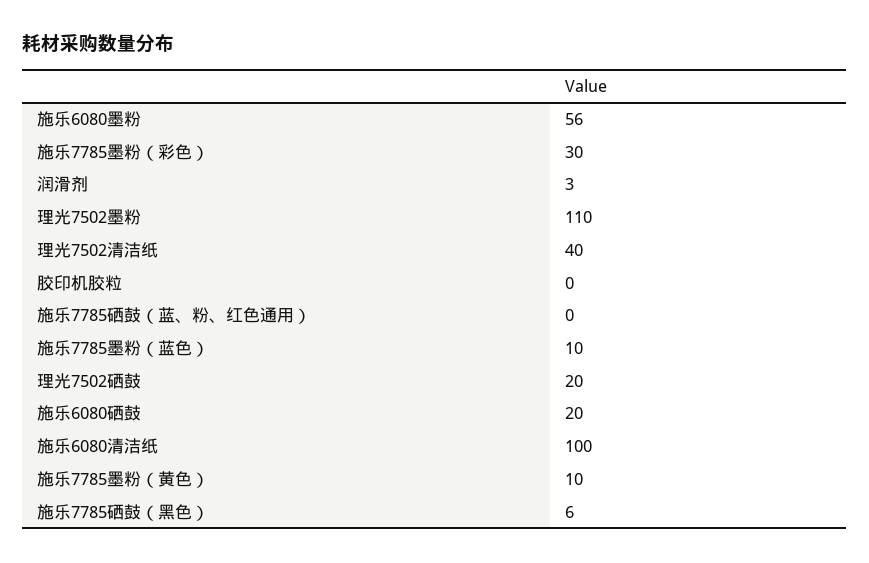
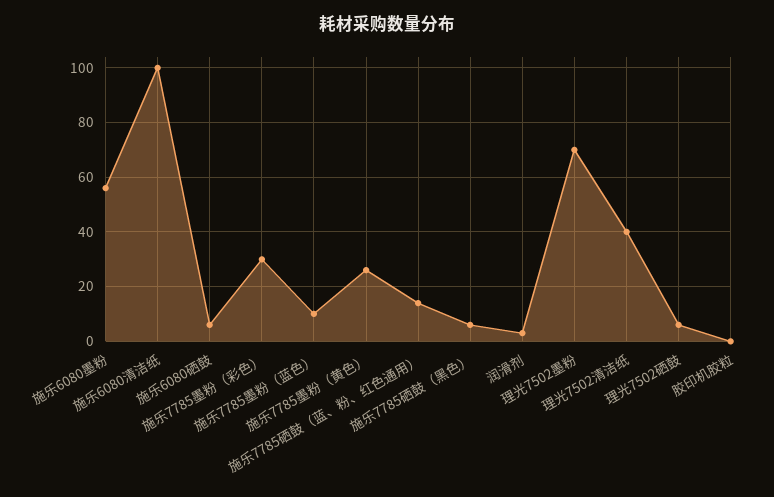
  {
    "施乐6080墨粉": 56,
    "施乐7785墨粉（彩色）": 30,
    "润滑剂": 3,
-   "理光7502墨粉": 110,
+   "理光7502墨粉": 70,
    "理光7502清洁纸": 40,
    "胶印机胶粒": 0,
-   "施乐7785硒鼓（蓝、粉、红色通用）": 0,
+   "施乐7785硒鼓（蓝、粉、红色通用）": 15,
    "施乐7785墨粉（蓝色）": 10,
-   "理光7502硒鼓": 20,
+   "理光7502硒鼓": 5,
-   "施乐6080硒鼓": 20,
+   "施乐6080硒鼓": 5,
    "施乐6080清洁纸": 100,
-   "施乐7785墨粉（黄色）": 10,
+   "施乐7785墨粉（黄色）": 25,
    "施乐7785硒鼓（黑色）": 6
  }

